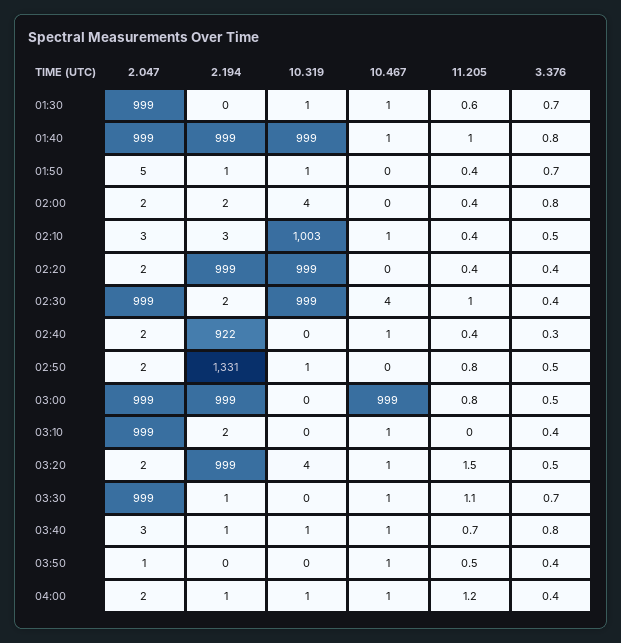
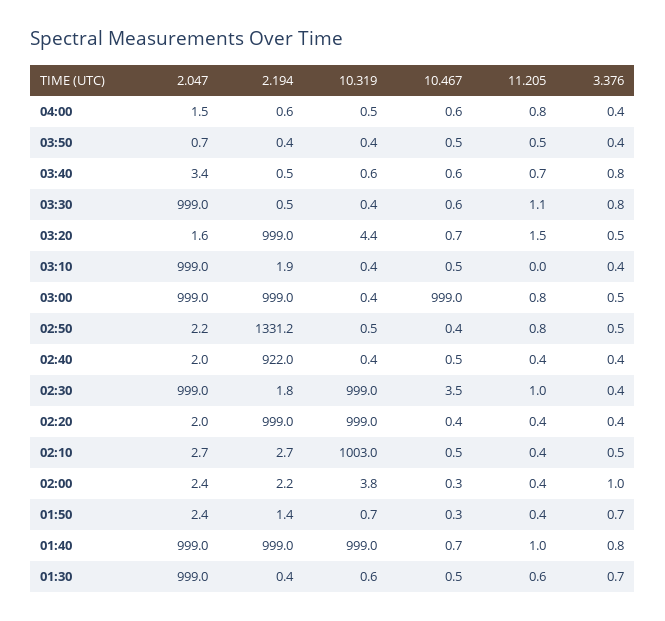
  {
    "2.047": {
      "01:30": 999,
      "01:40": 999,
-     "01:50": 5,
+     "01:50": 2.4,
      "02:00": 2.4,
      "02:10": 2.7,
      "02:20": 2,
      "02:30": 999,
      "02:40": 2,
      "02:50": 2.2,
      "03:00": 999,
      "03:10": 999,
      "03:20": 1.6,
      "03:30": 999,
      "03:40": 3.4,
      "03:50": 0.7,
      "04:00": 1.5
    },
    "2.194": {
      "01:30": 0.4,
      "01:40": 999,
      "01:50": 1.4,
      "02:00": 2.2,
      "02:10": 2.7,
      "02:20": 999,
      "02:30": 1.8,
      "02:40": 922,
      "02:50": 1331.2,
      "03:00": 999,
      "03:10": 1.9,
      "03:20": 999,
      "03:30": 0.5,
      "03:40": 0.5,
      "03:50": 0.4,
      "04:00": 0.6
    },
    "10.319": {
      "01:30": 0.6,
      "01:40": 999,
      "01:50": 0.7,
      "02:00": 3.8,
      "02:10": 1003,
      "02:20": 999,
      "02:30": 999,
      "02:40": 0.4,
      "02:50": 0.5,
      "03:00": 0.4,
      "03:10": 0.4,
      "03:20": 4.4,
      "03:30": 0.4,
      "03:40": 0.6,
      "03:50": 0.4,
      "04:00": 0.5
    },
    "10.467": {
      "01:30": 0.5,
      "01:40": 0.7,
      "01:50": 0.3,
      "02:00": 0.3,
      "02:10": 0.5,
      "02:20": 0.4,
      "02:30": 3.5,
      "02:40": 0.5,
      "02:50": 0.4,
      "03:00": 999,
      "03:10": 0.5,
      "03:20": 0.7,
      "03:30": 0.6,
      "03:40": 0.6,
      "03:50": 0.5,
      "04:00": 0.6
    },
    "11.205": {
      "01:30": 0.6,
      "01:40": 1,
      "01:50": 0.4,
      "02:00": 0.4,
      "02:10": 0.4,
      "02:20": 0.4,
      "02:30": 1,
      "02:40": 0.4,
      "02:50": 0.8,
      "03:00": 0.8,
      "03:10": 0,
      "03:20": 1.5,
      "03:30": 1.1,
      "03:40": 0.7,
      "03:50": 0.5,
-     "04:00": 1.2
+     "04:00": 0.8
    },
    "3.376": {
      "01:30": 0.7,
      "01:40": 0.8,
      "01:50": 0.7,
-     "02:00": 0.8,
+     "02:00": 1,
      "02:10": 0.5,
      "02:20": 0.4,
      "02:30": 0.4,
-     "02:40": 0.3,
+     "02:40": 0.4,
      "02:50": 0.5,
      "03:00": 0.5,
      "03:10": 0.4,
      "03:20": 0.5,
-     "03:30": 0.7,
+     "03:30": 0.8,
      "03:40": 0.8,
      "03:50": 0.4,
      "04:00": 0.4
    }
  }

